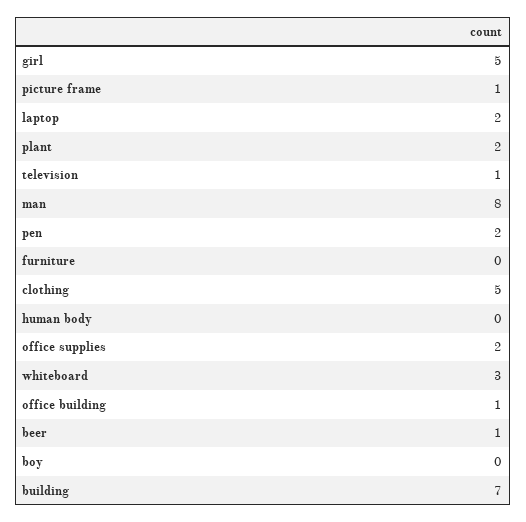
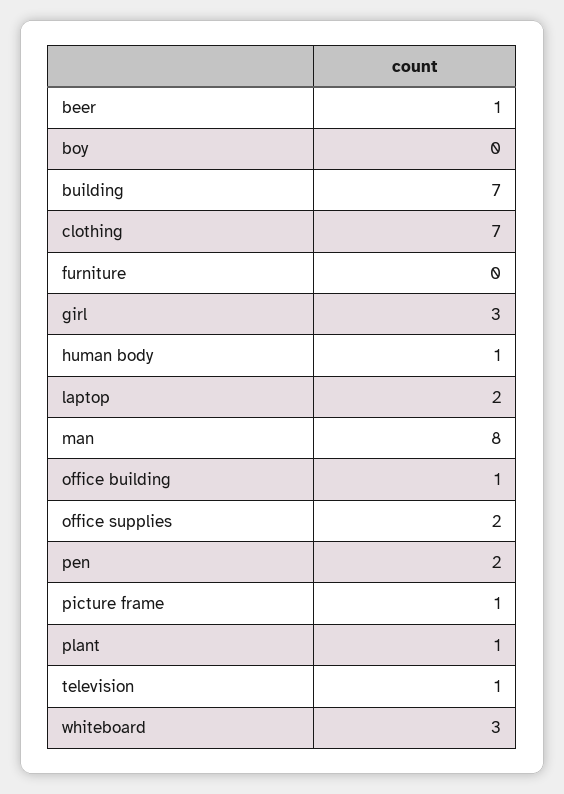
  {
-   "girl": 5,
+   "girl": 3,
    "picture frame": 1,
    "laptop": 2,
-   "plant": 2,
+   "plant": 1,
    "television": 1,
    "man": 8,
    "pen": 2,
    "furniture": 0,
-   "clothing": 5,
+   "clothing": 7,
-   "human body": 0,
+   "human body": 1,
    "office supplies": 2,
    "whiteboard": 3,
    "office building": 1,
    "beer": 1,
    "boy": 0,
    "building": 7
  }

